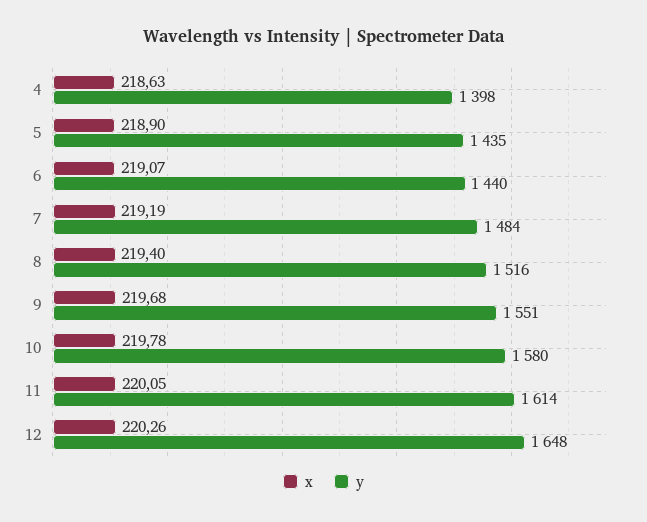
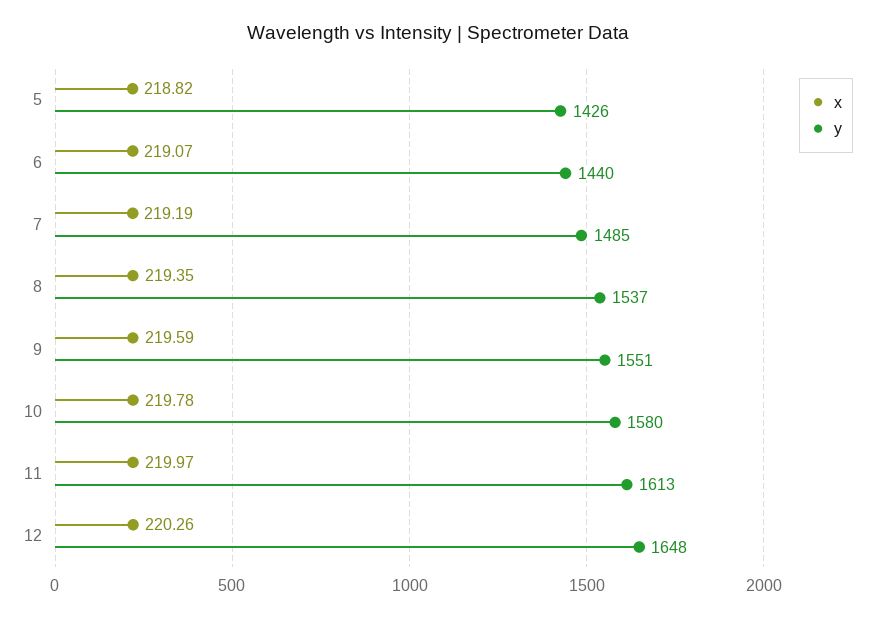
  {
    "x": {
-     "4": 218.63,
-     "5": 218.9,
+     "5": 218.82,
      "6": 219.07,
      "7": 219.19,
-     "8": 219.4,
+     "8": 219.35,
-     "9": 219.68,
+     "9": 219.59,
      "10": 219.78,
-     "11": 220.05,
+     "11": 219.97,
      "12": 220.26
    },
    "y": {
-     "4": 1398,
-     "5": 1435,
+     "5": 1426,
      "6": 1440,
-     "7": 1484,
+     "7": 1485,
-     "8": 1516,
+     "8": 1537,
      "9": 1551,
      "10": 1580,
-     "11": 1614,
+     "11": 1613,
      "12": 1648
    }
  }

